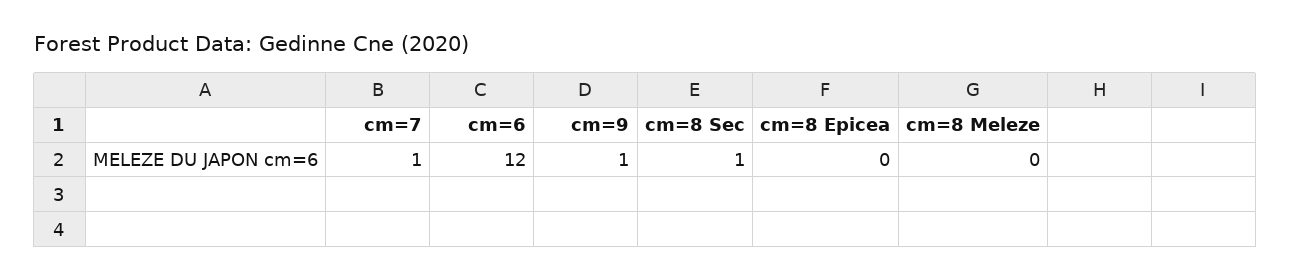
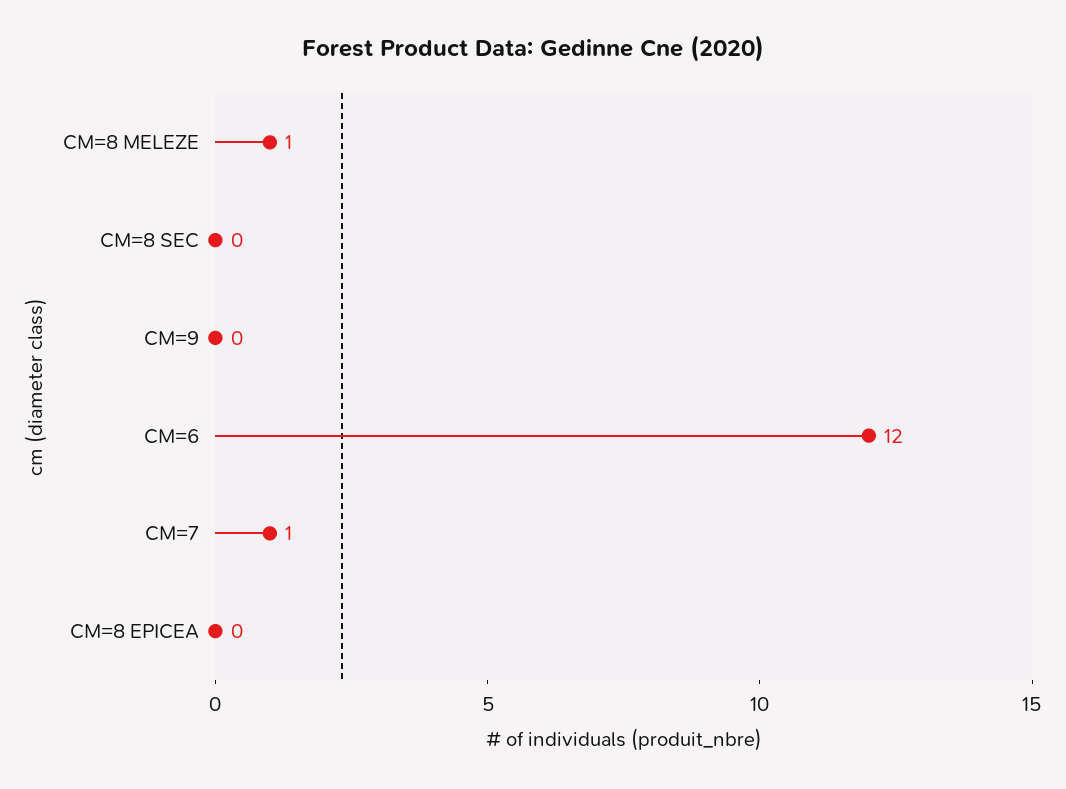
  {
    "cm=7": 1,
    "cm=6": 12,
-   "cm=9": 1,
+   "cm=9": 0,
-   "cm=8 Sec": 1,
+   "cm=8 Sec": 0,
    "cm=8 Epicea": 0,
-   "cm=8 Meleze": 0
+   "cm=8 Meleze": 1
  }

